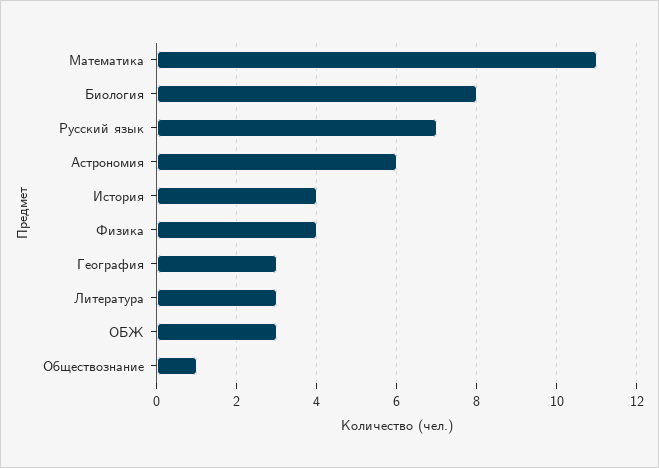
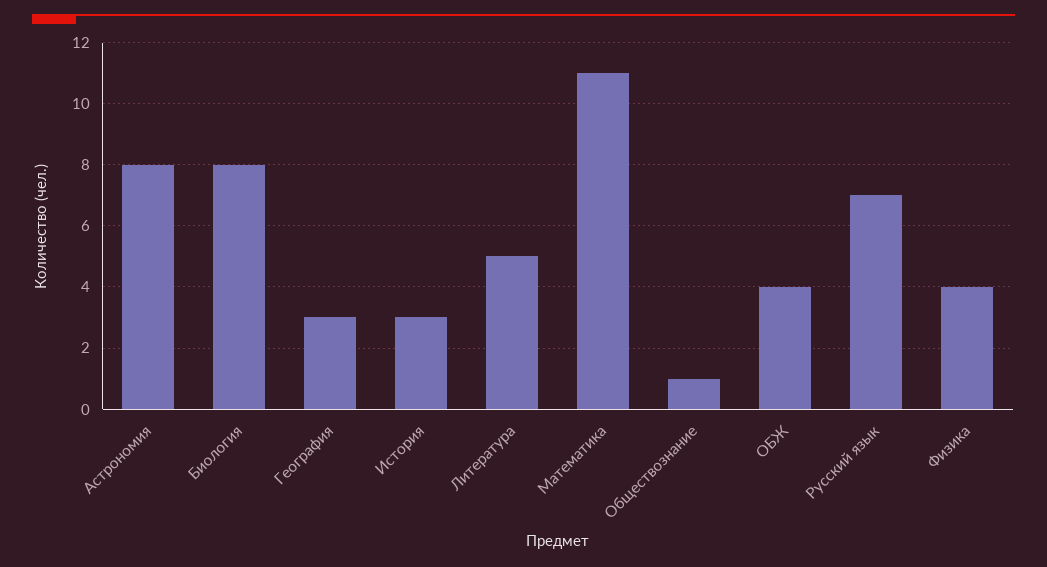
  {
    "Математика": 11,
    "Биология": 8,
    "Русский язык": 7,
-   "Астрономия": 6,
+   "Астрономия": 8,
-   "История": 4,
+   "История": 3,
    "Физика": 4,
    "География": 3,
-   "Литература": 3,
+   "Литература": 5,
-   "ОБЖ": 3,
+   "ОБЖ": 4,
    "Обществознание": 1
  }

